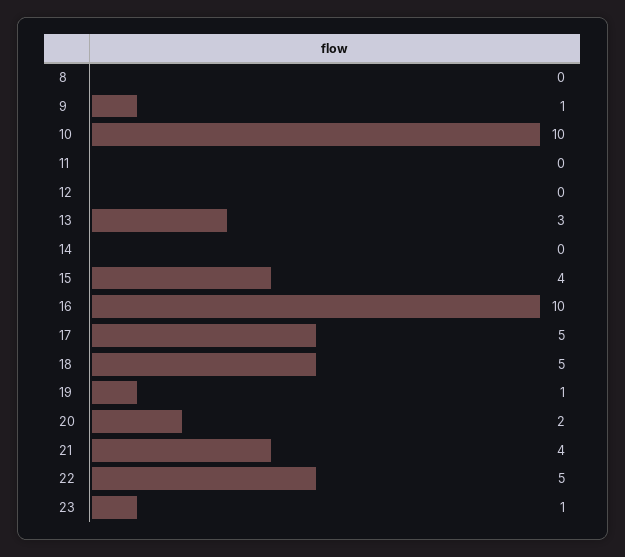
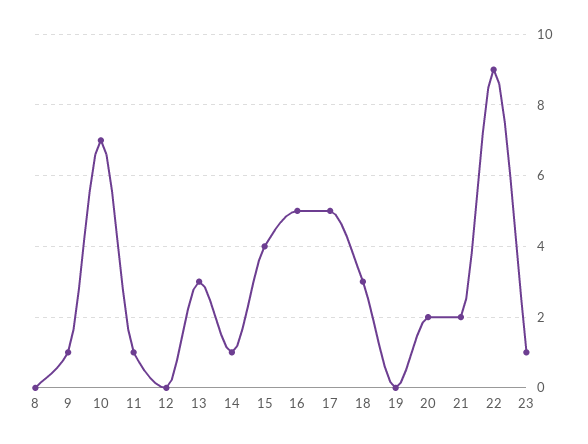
  {
    "8": 0,
    "9": 1,
-   "10": 10,
+   "10": 7,
-   "11": 0,
+   "11": 1,
    "12": 0,
    "13": 3,
-   "14": 0,
+   "14": 1,
    "15": 4,
-   "16": 10,
+   "16": 5,
    "17": 5,
-   "18": 5,
+   "18": 3,
-   "19": 1,
+   "19": 0,
    "20": 2,
-   "21": 4,
+   "21": 2,
-   "22": 5,
+   "22": 9,
    "23": 1
  }

